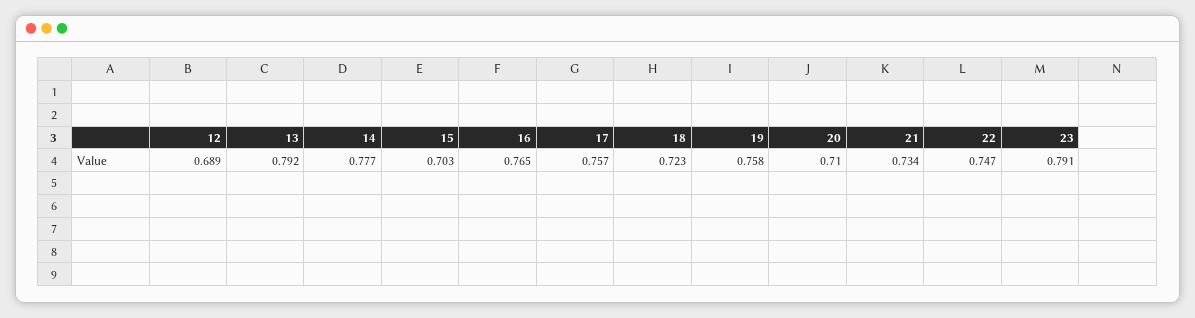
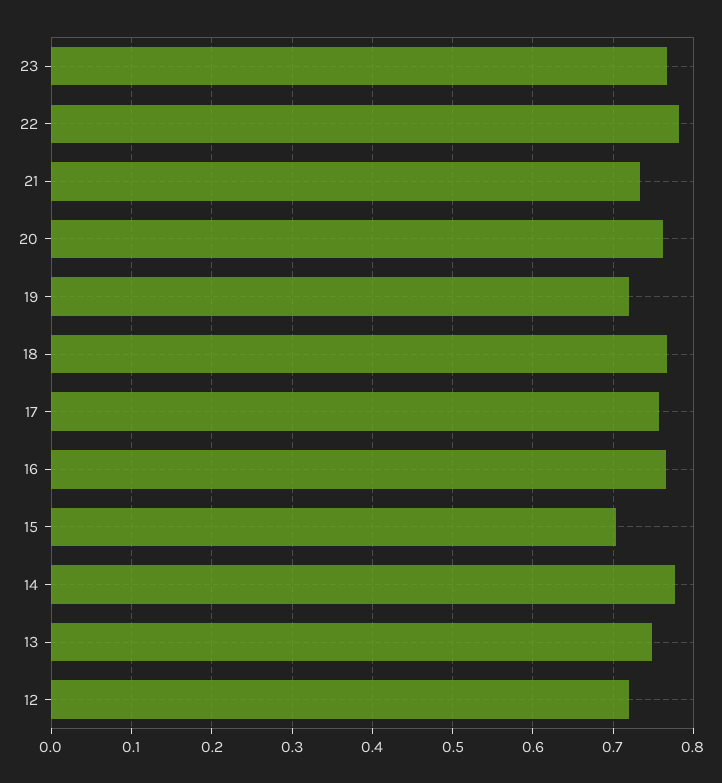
  {
-   "12": 0.689,
+   "12": 0.72,
-   "13": 0.792,
+   "13": 0.75,
    "14": 0.777,
    "15": 0.703,
    "16": 0.765,
    "17": 0.757,
-   "18": 0.723,
+   "18": 0.77,
-   "19": 0.758,
+   "19": 0.72,
-   "20": 0.71,
+   "20": 0.76,
    "21": 0.734,
-   "22": 0.747,
+   "22": 0.78,
-   "23": 0.791
+   "23": 0.77
  }

